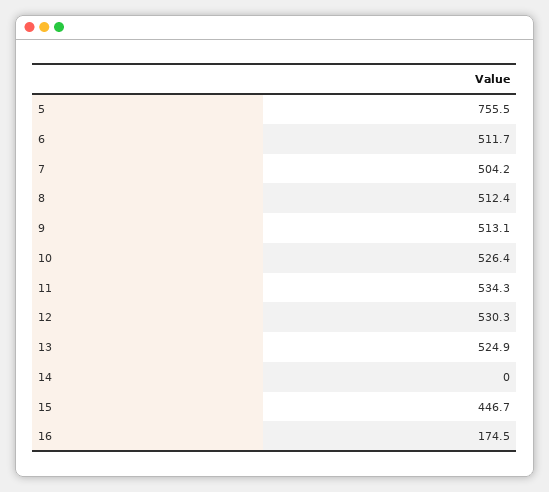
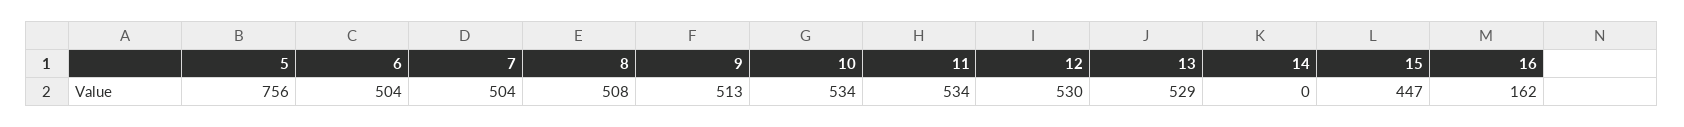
  {
    "5": 755.5,
-   "6": 511.7,
+   "6": 504,
    "7": 504.2,
-   "8": 512.4,
+   "8": 508,
    "9": 513.1,
-   "10": 526.4,
+   "10": 534,
    "11": 534.3,
    "12": 530.3,
-   "13": 524.9,
+   "13": 529,
    "14": 0,
    "15": 446.7,
-   "16": 174.5
+   "16": 162
  }

